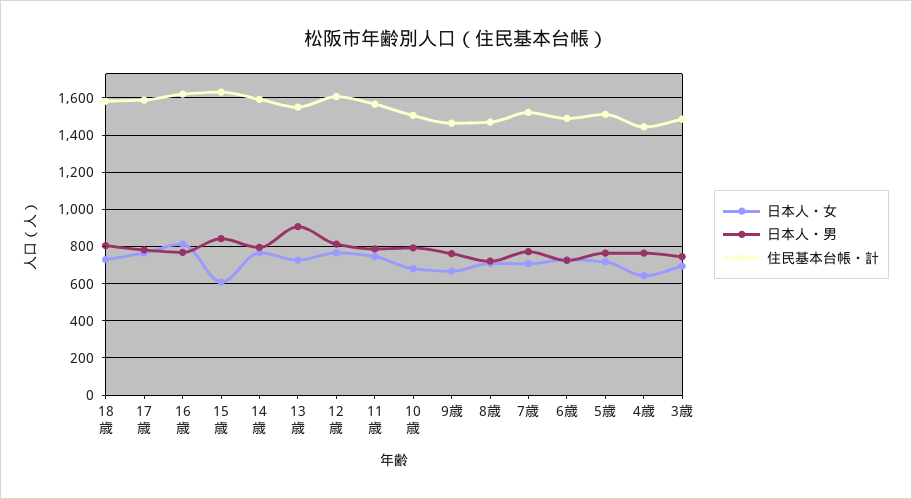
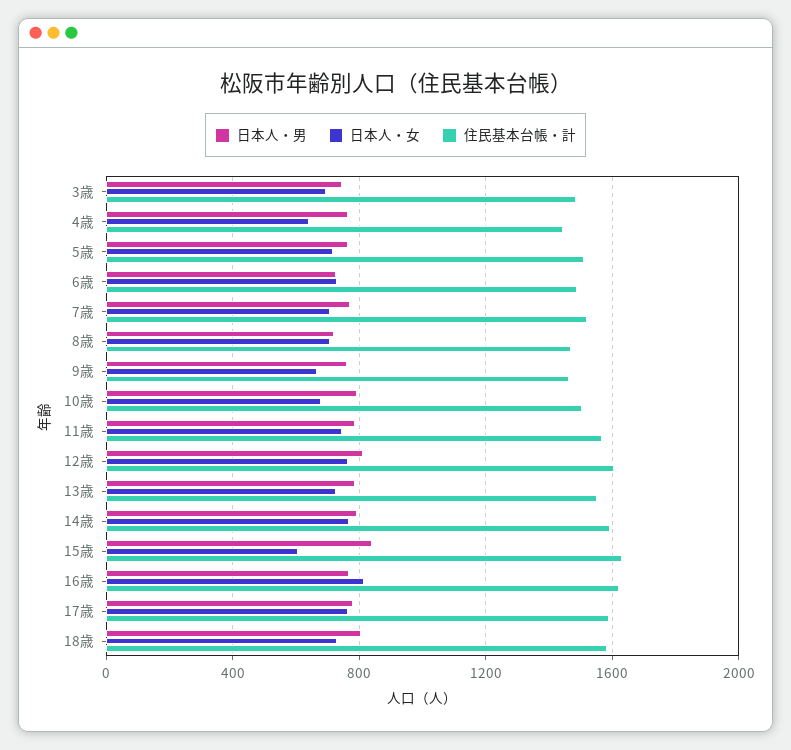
  {
    "日本人・女": {
      "18歳": 750,
      "17歳": 750,
      "16歳": 800,
      "15歳": 600,
      "14歳": 750,
      "13歳": 750,
      "12歳": 750,
      "11歳": 750,
      "10歳": 700,
      "9歳": 650,
      "8歳": 700,
      "7歳": 700,
      "6歳": 750,
      "5歳": 700,
      "4歳": 650,
      "3歳": 700
    },
    "日本人・男": {
      "18歳": 800,
      "17歳": 800,
      "16歳": 750,
      "15歳": 850,
      "14歳": 800,
-     "13歳": 900,
+     "13歳": 800,
      "12歳": 800,
      "11歳": 800,
      "10歳": 800,
      "9歳": 750,
      "8歳": 700,
      "7歳": 750,
      "6歳": 750,
      "5歳": 750,
      "4歳": 750,
      "3歳": 750
    },
    "住民基本台帳・計": {
      "18歳": 1600,
      "17歳": 1600,
      "16歳": 1600,
      "15歳": 1650,
      "14歳": 1600,
      "13歳": 1550,
      "12歳": 1600,
      "11歳": 1550,
      "10歳": 1500,
      "9歳": 1450,
      "8歳": 1450,
      "7歳": 1500,
      "6歳": 1500,
      "5歳": 1500,
      "4歳": 1450,
      "3歳": 1500
    }
  }

